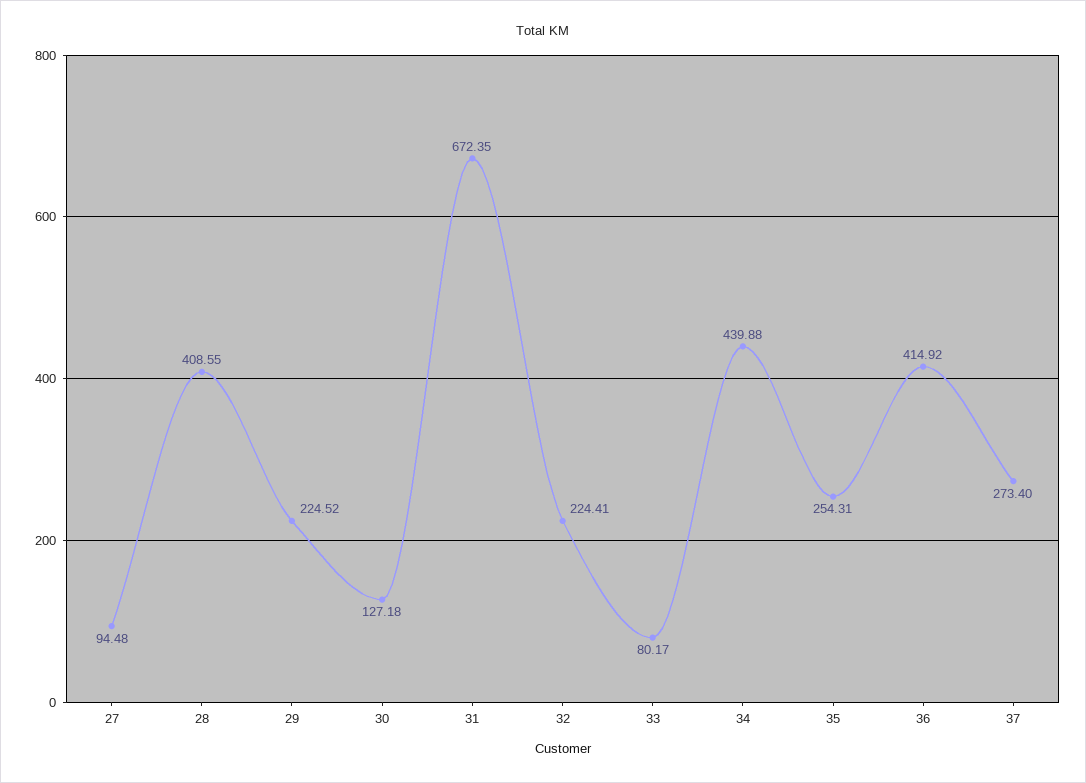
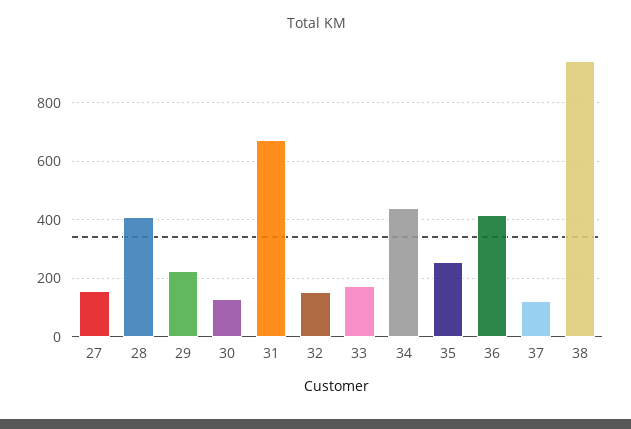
  {
-   "27": 94.48,
+   "27": 150,
    "28": 408.55,
    "29": 224.52,
    "30": 127.18,
    "31": 672.35,
-   "32": 224.41,
+   "32": 150,
-   "33": 80.17,
+   "33": 175,
    "34": 439.88,
    "35": 254.31,
    "36": 414.92,
-   "37": 273.4
+   "37": 125,
+   "38": 950
  }

